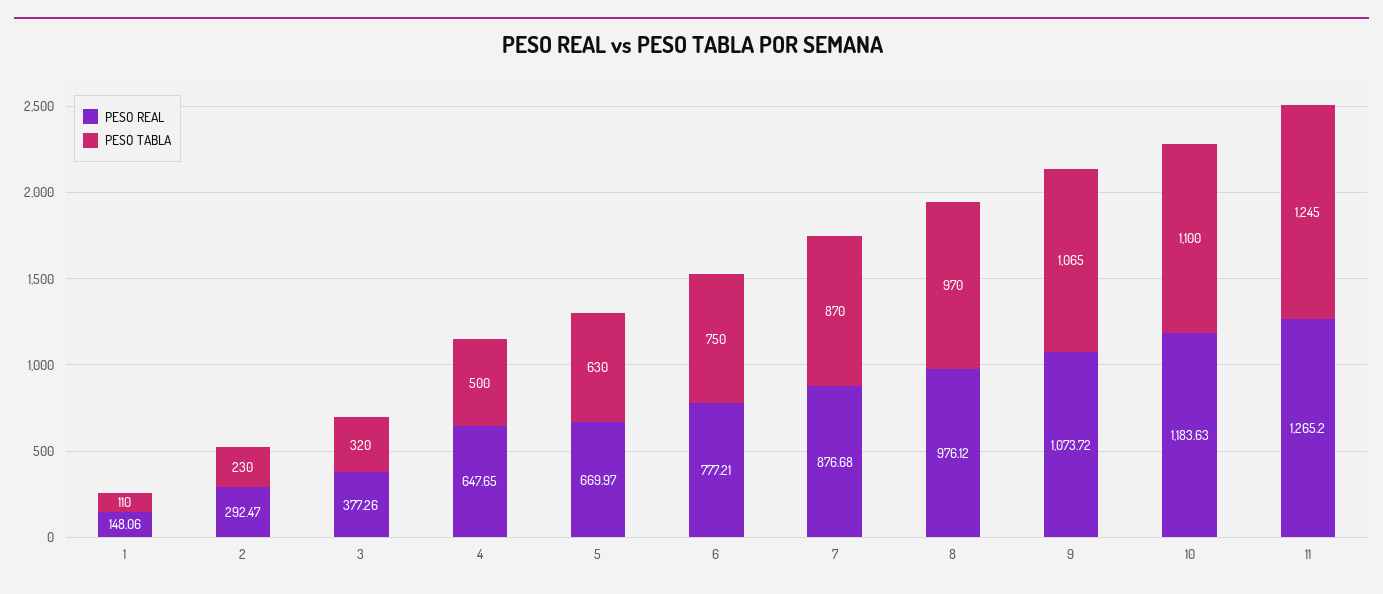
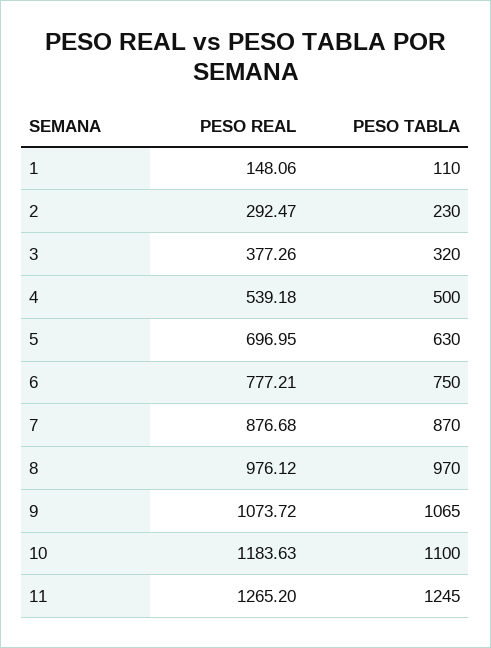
  {
    "PESO REAL": {
      "1": 148.06,
      "2": 292.47,
      "3": 377.26,
-     "4": 647.65,
+     "4": 539.18,
-     "5": 669.97,
+     "5": 696.95,
      "6": 777.21,
      "7": 876.68,
      "8": 976.12,
      "9": 1073.72,
      "10": 1183.63,
      "11": 1265.2
    },
    "PESO TABLA": {
      "1": 110,
      "2": 230,
      "3": 320,
      "4": 500,
      "5": 630,
      "6": 750,
      "7": 870,
      "8": 970,
      "9": 1065,
      "10": 1100,
      "11": 1245
    }
  }

